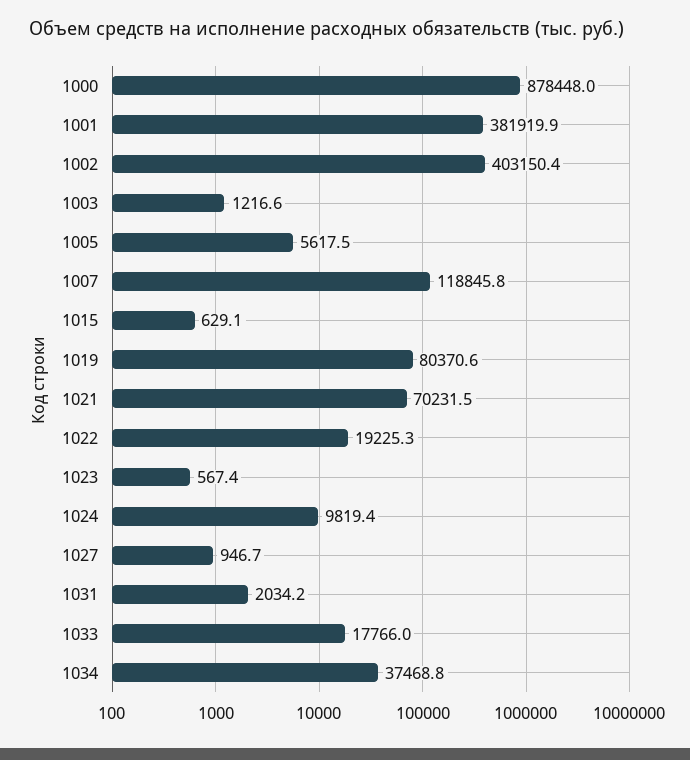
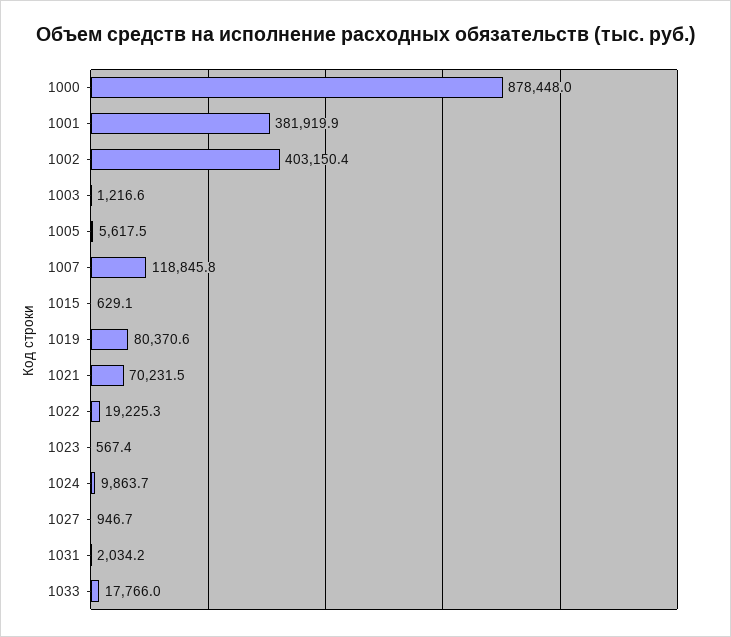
  {
    "1000": 878448,
    "1001": 381919.9,
    "1002": 403150.4,
    "1003": 1216.6,
    "1005": 5617.5,
    "1007": 118845.8,
    "1015": 629.1,
    "1019": 80370.6,
    "1021": 70231.5,
    "1022": 19225.3,
    "1023": 567.4,
-   "1024": 9819.4,
+   "1024": 9863.7,
    "1027": 946.7,
    "1031": 2034.2,
-   "1033": 17766,
+   "1033": 17766
-   "1034": 37468.8
  }

